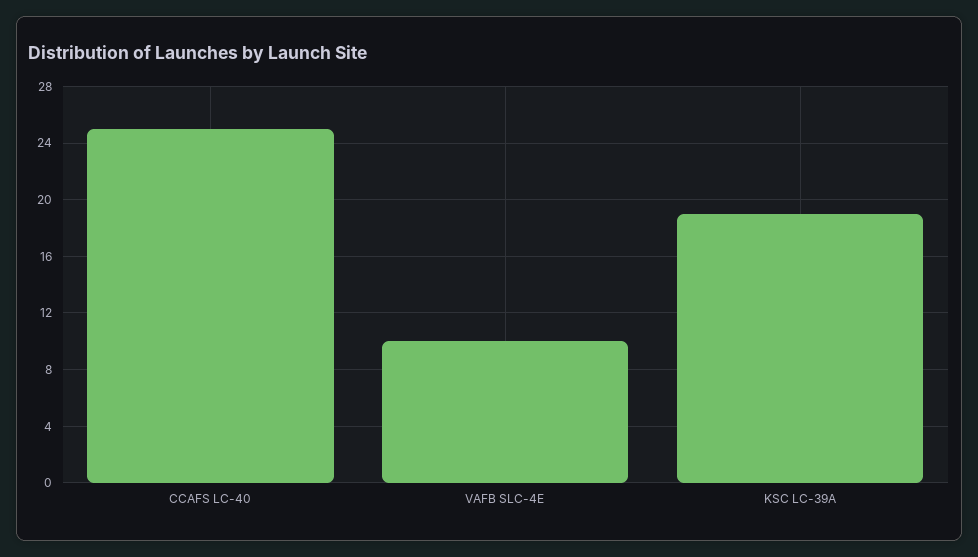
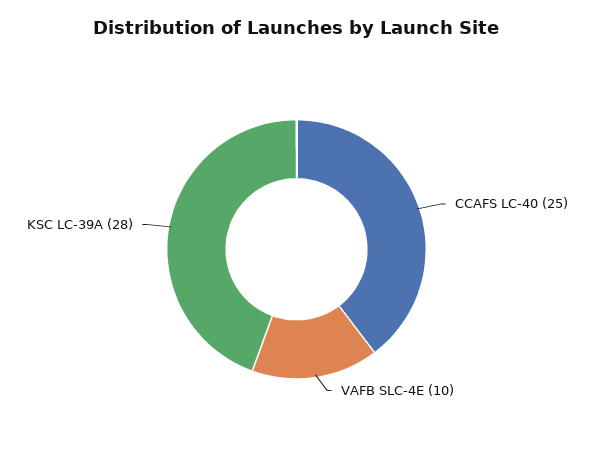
  {
    "CCAFS LC-40": 25,
    "VAFB SLC-4E": 10,
-   "KSC LC-39A": 19
+   "KSC LC-39A": 28
  }

